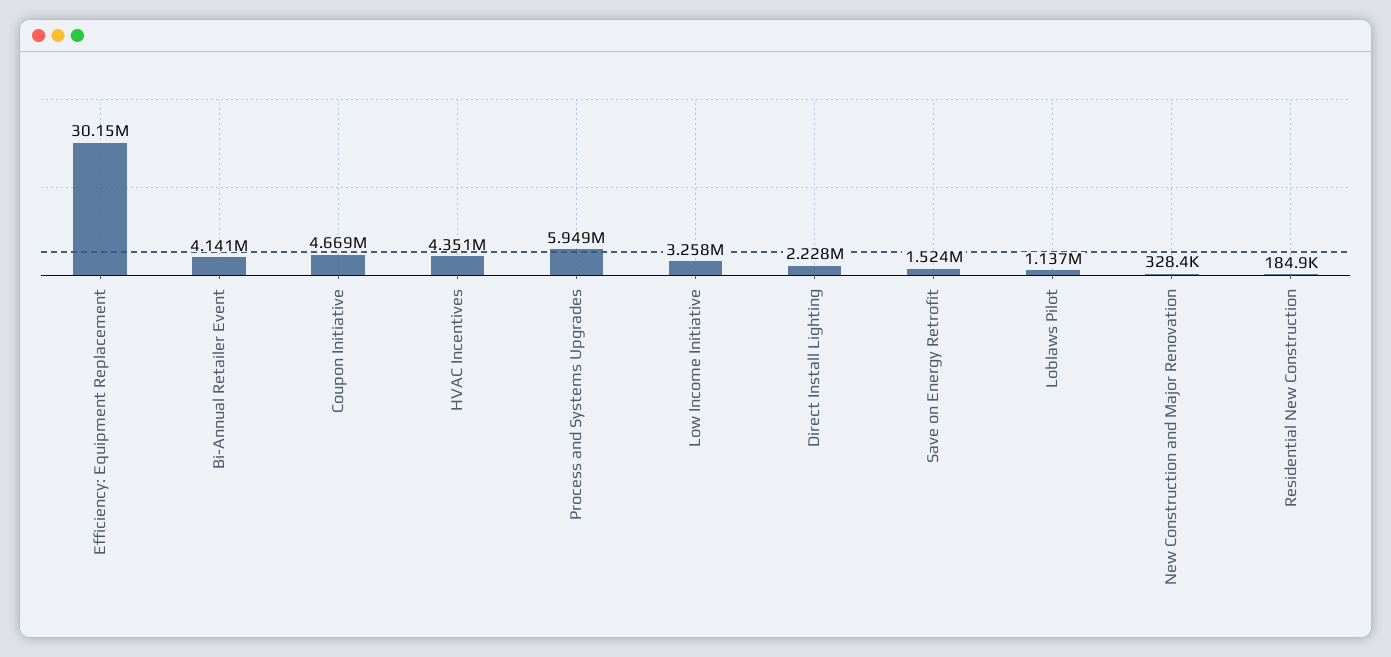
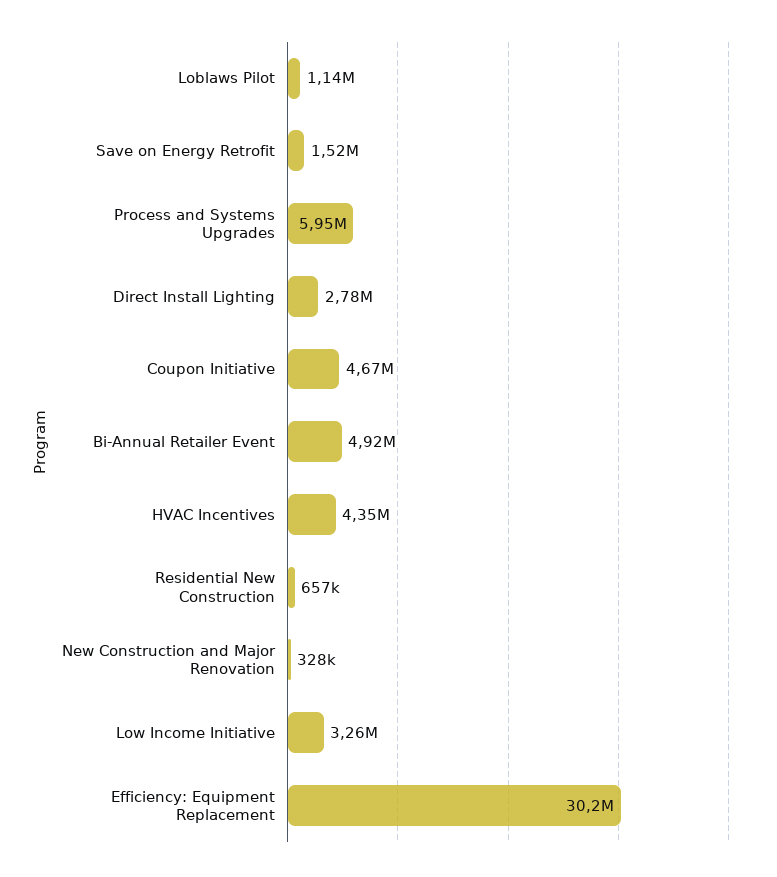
  {
    "Efficiency: Equipment Replacement": 30150000,
-   "Bi-Annual Retailer Event": 4141000,
+   "Bi-Annual Retailer Event": 4920000,
    "Coupon Initiative": 4669000,
    "HVAC Incentives": 4351000,
    "Process and Systems Upgrades": 5949000,
    "Low Income Initiative": 3258000,
-   "Direct Install Lighting": 2228000,
+   "Direct Install Lighting": 2780000,
    "Save on Energy Retrofit": 1524000,
    "Loblaws Pilot": 1137000,
    "New Construction and Major Renovation": 328400,
-   "Residential New Construction": 184900
+   "Residential New Construction": 657000
  }

